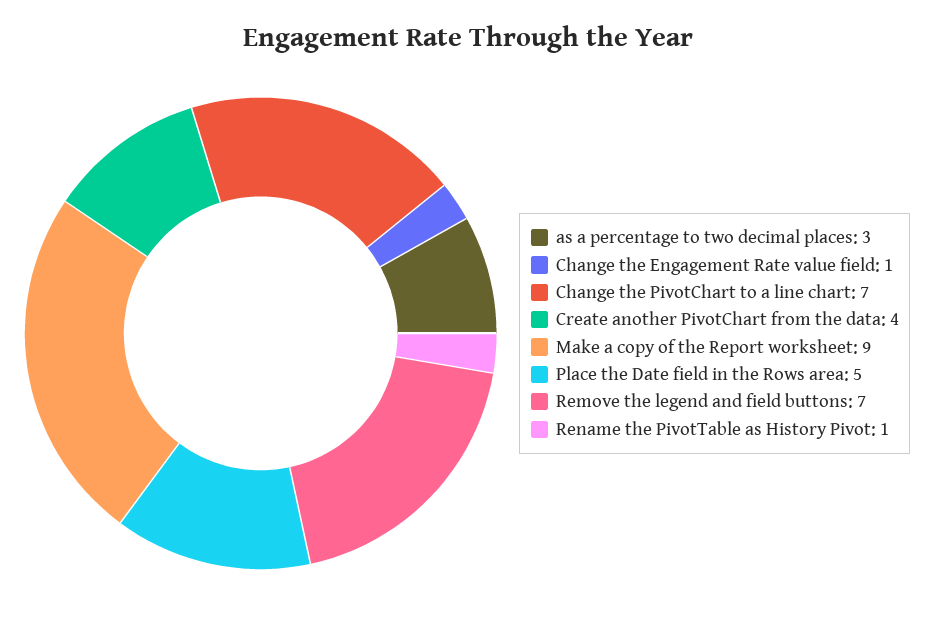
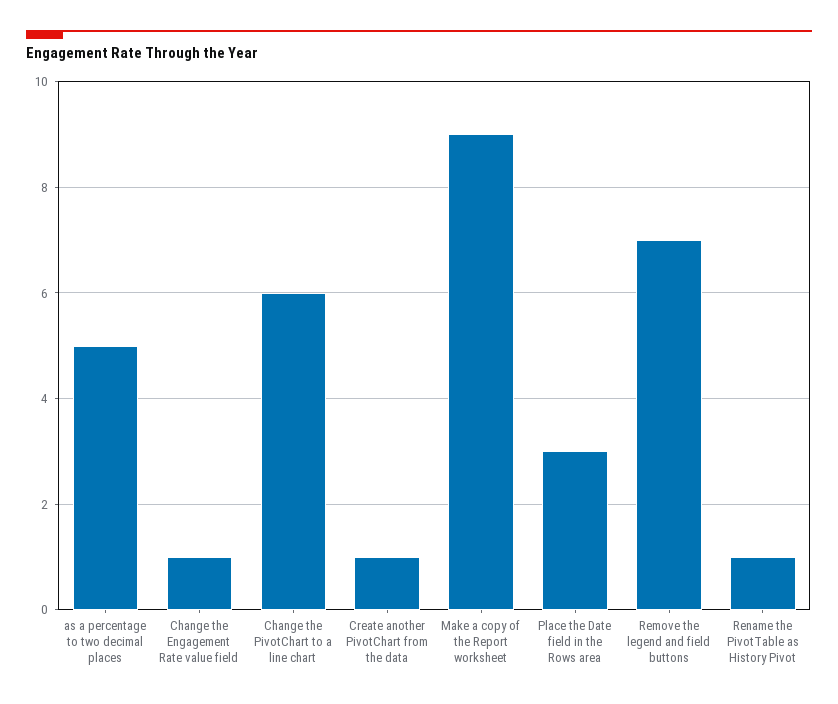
  {
-   "as a percentage to two decimal places": 3,
+   "as a percentage to two decimal places": 5,
    "Change the Engagement Rate value field": 1,
-   "Change the PivotChart to a line chart": 7,
+   "Change the PivotChart to a line chart": 6,
-   "Create another PivotChart from the data": 4,
+   "Create another PivotChart from the data": 1,
    "Make a copy of the Report worksheet": 9,
-   "Place the Date field in the Rows area": 5,
+   "Place the Date field in the Rows area": 3,
    "Remove the legend and field buttons": 7,
    "Rename the PivotTable as History Pivot": 1
  }

